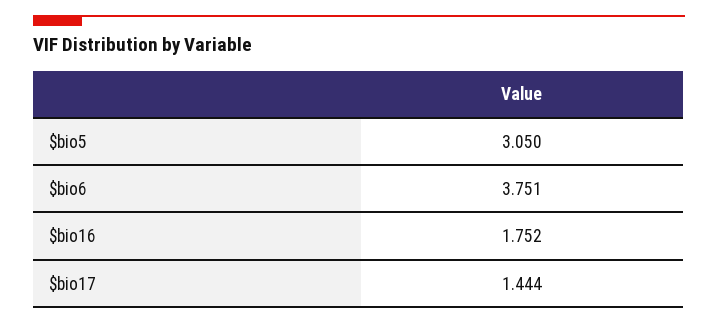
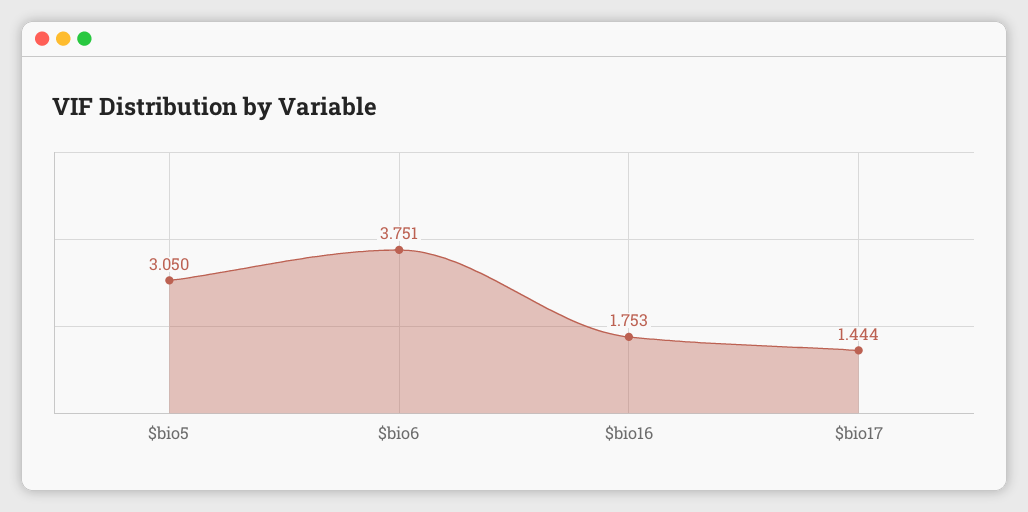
  {
    "$bio5": 3.05,
    "$bio6": 3.751,
-   "$bio16": 1.752,
+   "$bio16": 1.753,
    "$bio17": 1.444
  }

